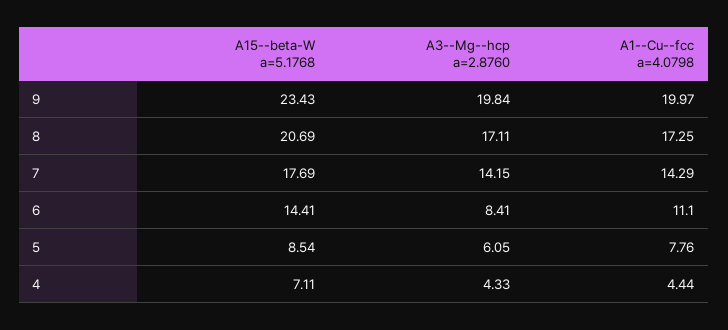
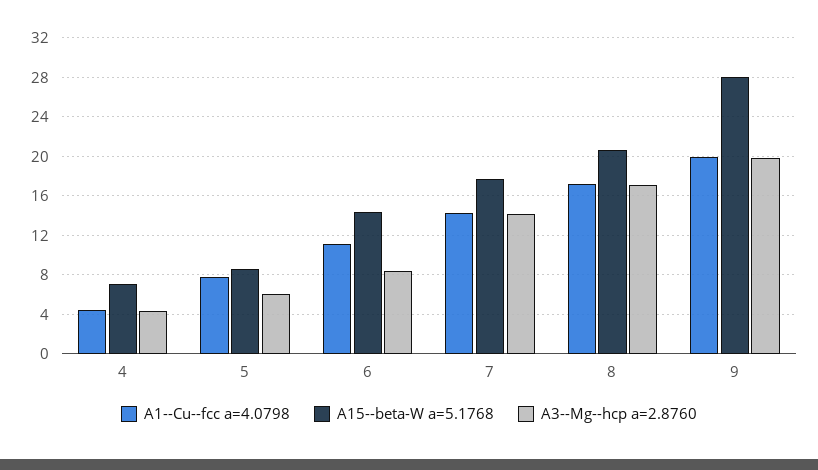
  {
    "A15--beta-W a=5.1768": {
-     "9": 23.43,
+     "9": 28,
      "8": 20.69,
      "7": 17.69,
      "6": 14.41,
      "5": 8.54,
      "4": 7.11
    },
    "A3--Mg--hcp a=2.8760": {
      "9": 19.84,
      "8": 17.11,
      "7": 14.15,
      "6": 8.41,
      "5": 6.05,
      "4": 4.33
    },
    "A1--Cu--fcc a=4.0798": {
      "9": 19.97,
      "8": 17.25,
      "7": 14.29,
      "6": 11.1,
      "5": 7.76,
      "4": 4.44
    }
  }

